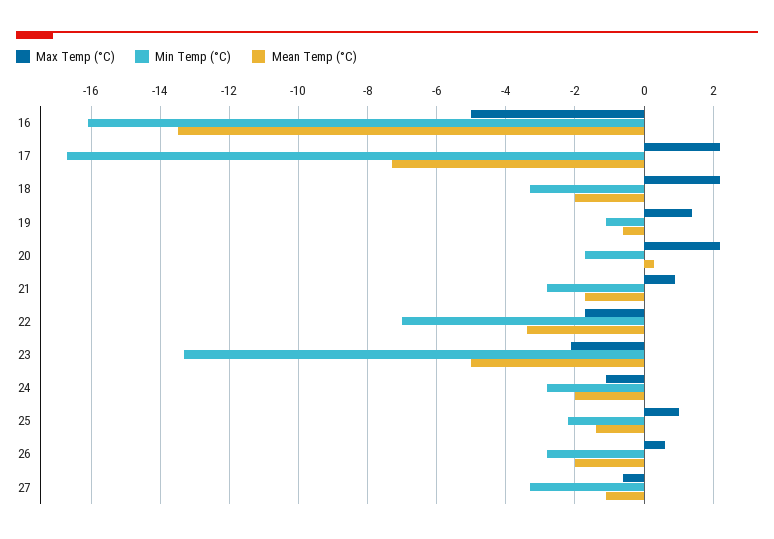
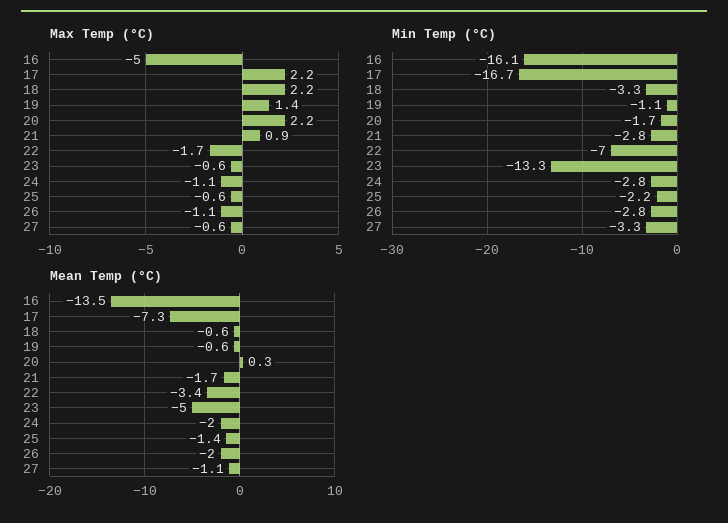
  {
    "Max Temp (°C)": {
      "16": -5,
      "17": 2.2,
      "18": 2.2,
      "19": 1.4,
      "20": 2.2,
      "21": 0.9,
      "22": -1.7,
-     "23": -2,
+     "23": -0.6,
      "24": -1.1,
-     "25": 1,
+     "25": -0.6,
-     "26": 0.5,
+     "26": -1.1,
      "27": -0.6
    },
    "Min Temp (°C)": {
      "16": -16.1,
      "17": -16.7,
      "18": -3.3,
      "19": -1.1,
      "20": -1.7,
      "21": -2.8,
      "22": -7,
      "23": -13.3,
      "24": -2.8,
      "25": -2.2,
      "26": -2.8,
      "27": -3.3
    },
    "Mean Temp (°C)": {
      "16": -13.5,
      "17": -7.3,
-     "18": -2,
+     "18": -0.6,
      "19": -0.6,
      "20": 0.3,
      "21": -1.7,
      "22": -3.4,
      "23": -5,
      "24": -2,
      "25": -1.4,
      "26": -2,
      "27": -1.1
    }
  }

